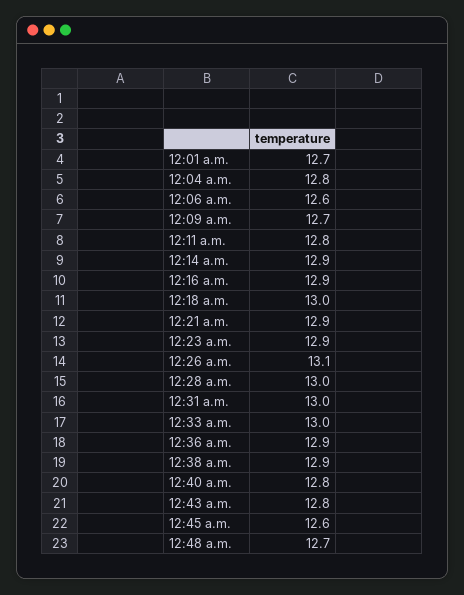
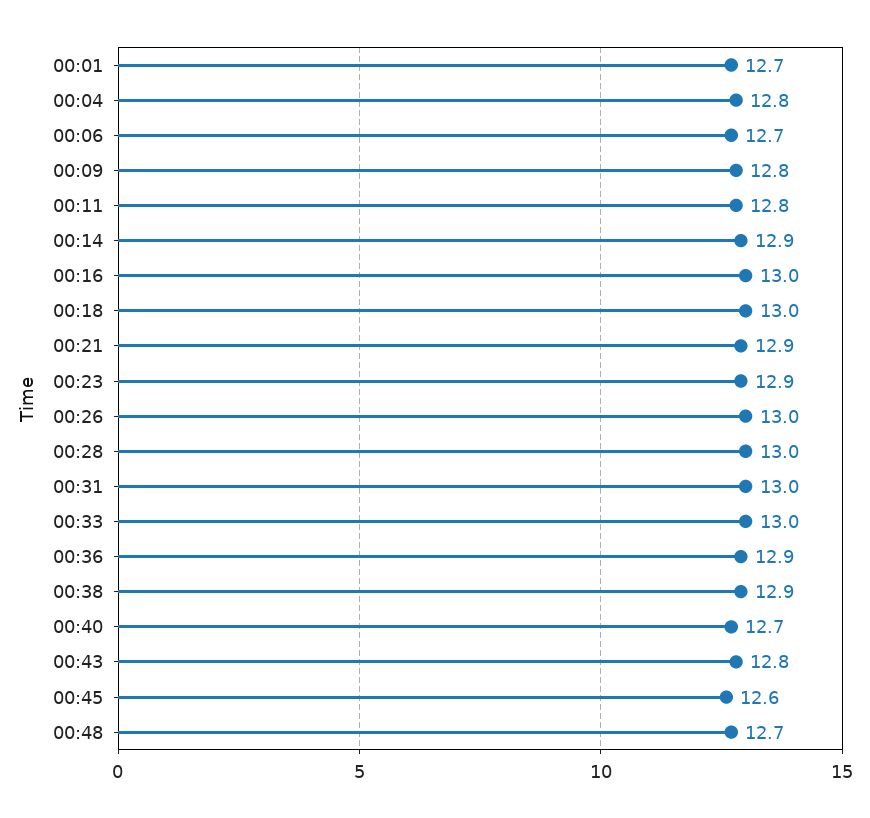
  {
    "12:01 a.m.": 12.7,
    "12:04 a.m.": 12.8,
-   "12:06 a.m.": 12.6,
+   "12:06 a.m.": 12.7,
-   "12:09 a.m.": 12.7,
+   "12:09 a.m.": 12.8,
    "12:11 a.m.": 12.8,
    "12:14 a.m.": 12.9,
-   "12:16 a.m.": 12.9,
+   "12:16 a.m.": 13,
    "12:18 a.m.": 13,
    "12:21 a.m.": 12.9,
    "12:23 a.m.": 12.9,
-   "12:26 a.m.": 13.1,
+   "12:26 a.m.": 13,
    "12:28 a.m.": 13,
    "12:31 a.m.": 13,
    "12:33 a.m.": 13,
    "12:36 a.m.": 12.9,
    "12:38 a.m.": 12.9,
-   "12:40 a.m.": 12.8,
+   "12:40 a.m.": 12.7,
    "12:43 a.m.": 12.8,
    "12:45 a.m.": 12.6,
    "12:48 a.m.": 12.7
  }

